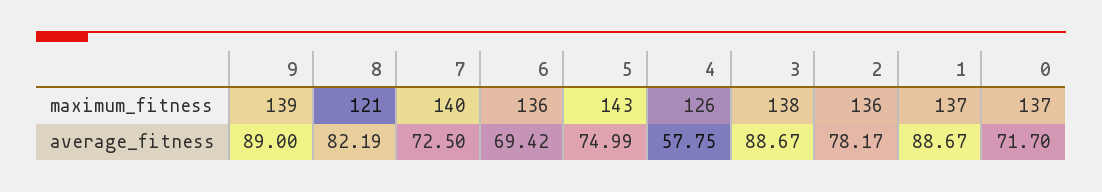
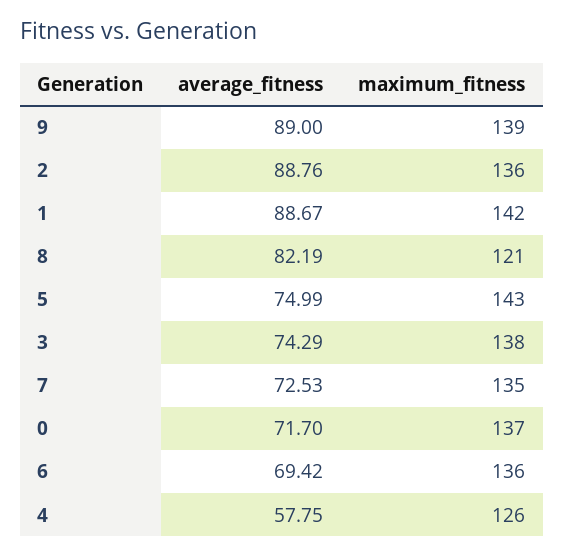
  {
    "9": {
      "maximum_fitness": 139,
      "average_fitness": 89
    },
    "8": {
      "maximum_fitness": 121,
      "average_fitness": 82.19
    },
    "7": {
-     "maximum_fitness": 140,
+     "maximum_fitness": 135,
-     "average_fitness": 72.5
+     "average_fitness": 72.53
    },
    "6": {
      "maximum_fitness": 136,
      "average_fitness": 69.42
    },
    "5": {
      "maximum_fitness": 143,
      "average_fitness": 74.99
    },
    "4": {
      "maximum_fitness": 126,
      "average_fitness": 57.75
    },
    "3": {
      "maximum_fitness": 138,
-     "average_fitness": 88.67
+     "average_fitness": 74.29
    },
    "2": {
      "maximum_fitness": 136,
-     "average_fitness": 78.17
+     "average_fitness": 88.76
    },
    "1": {
-     "maximum_fitness": 137,
+     "maximum_fitness": 142,
      "average_fitness": 88.67
    },
    "0": {
      "maximum_fitness": 137,
      "average_fitness": 71.7
    }
  }

